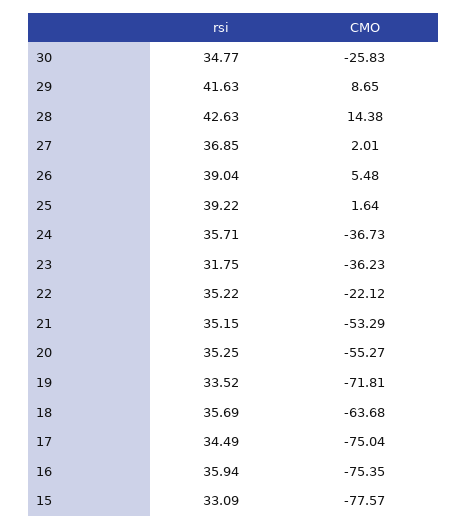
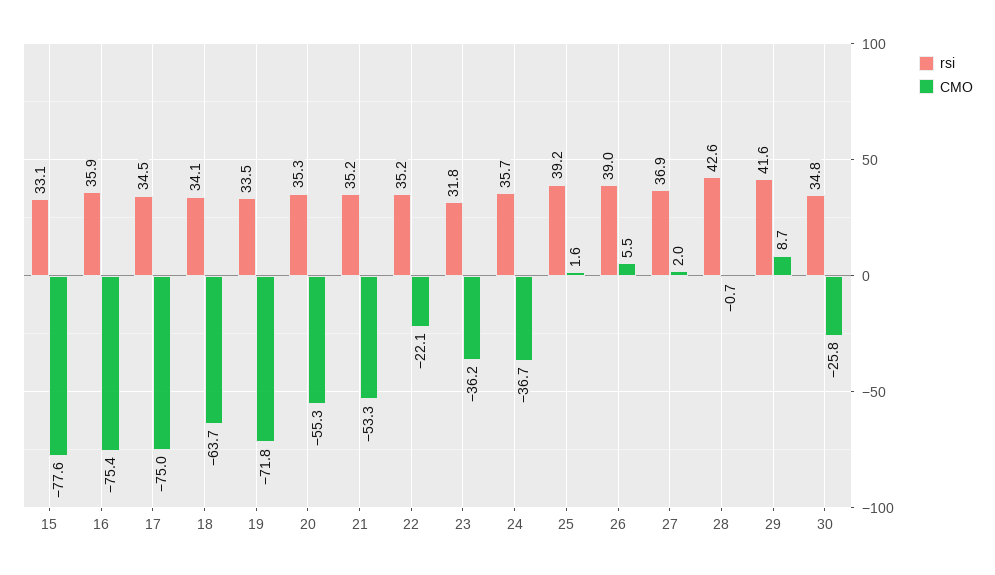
  {
    "rsi": {
      "30": 34.77,
      "29": 41.63,
      "28": 42.63,
      "27": 36.85,
      "26": 39.04,
      "25": 39.22,
      "24": 35.71,
      "23": 31.75,
      "22": 35.22,
      "21": 35.15,
      "20": 35.25,
      "19": 33.52,
-     "18": 35.69,
+     "18": 34.1,
      "17": 34.49,
      "16": 35.94,
      "15": 33.09
    },
    "CMO": {
      "30": -25.83,
      "29": 8.65,
-     "28": 14.38,
+     "28": -0.7,
      "27": 2.01,
      "26": 5.48,
      "25": 1.64,
      "24": -36.73,
      "23": -36.23,
      "22": -22.12,
      "21": -53.29,
      "20": -55.27,
      "19": -71.81,
      "18": -63.68,
      "17": -75.04,
      "16": -75.35,
      "15": -77.57
    }
  }

